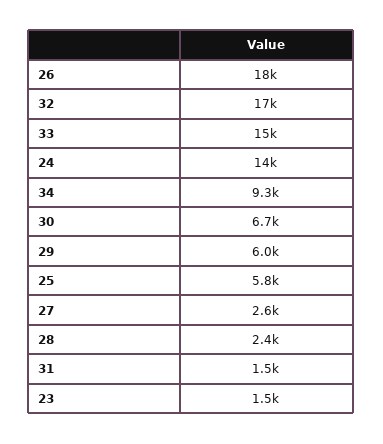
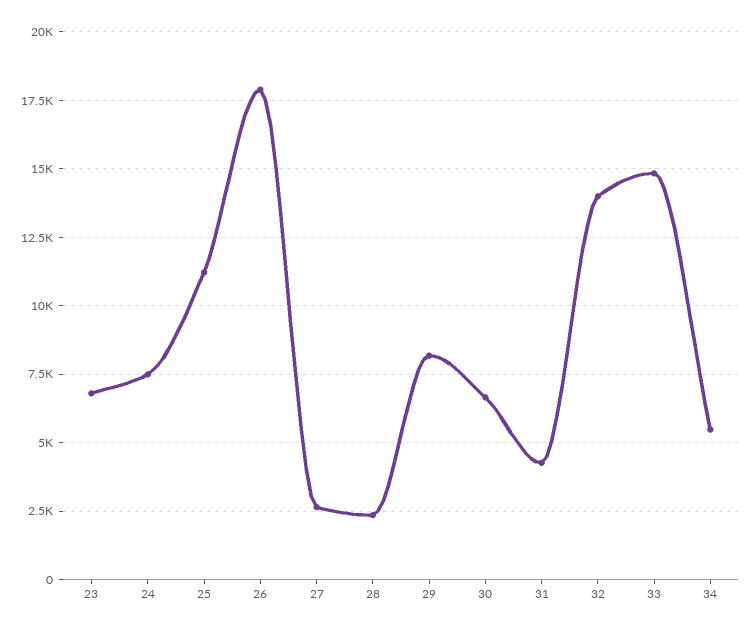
  {
    "26": 18000,
-   "32": 17000,
+   "32": 14000,
    "33": 15000,
-   "24": 14000,
+   "24": 7500,
-   "34": 9300,
+   "34": 5500,
    "30": 6700,
-   "29": 6000,
+   "29": 8250,
-   "25": 5800,
+   "25": 11250,
    "27": 2600,
    "28": 2400,
-   "31": 1500,
+   "31": 4250,
-   "23": 1500
+   "23": 6750
  }

